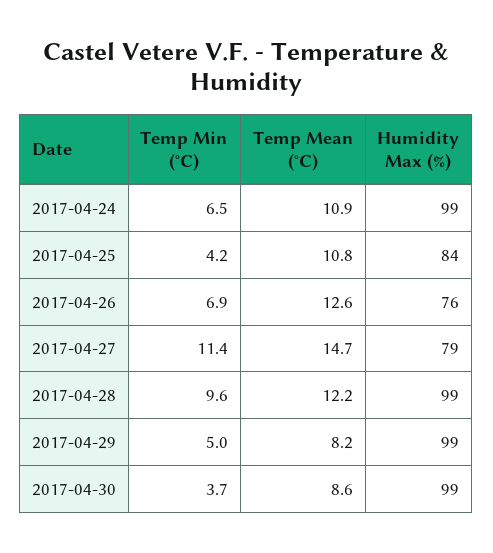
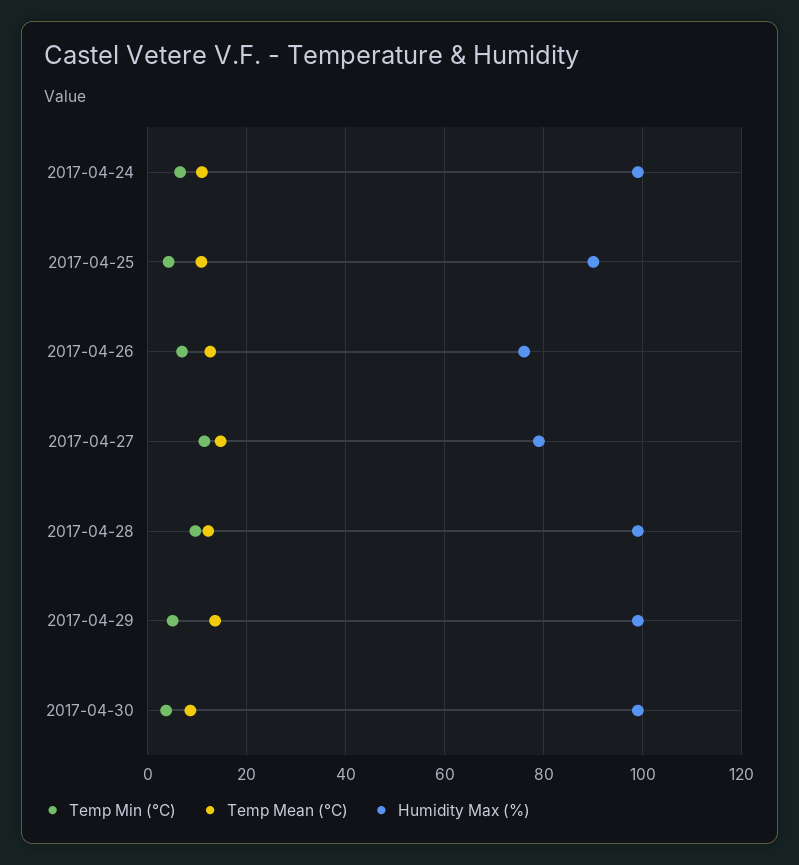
  {
    "Temp Min (°C)": {
      "2017-04-24": 6.5,
      "2017-04-25": 4.2,
      "2017-04-26": 6.9,
      "2017-04-27": 11.4,
      "2017-04-28": 9.6,
      "2017-04-29": 5,
      "2017-04-30": 3.7
    },
    "Temp Mean (°C)": {
      "2017-04-24": 10.9,
      "2017-04-25": 10.8,
      "2017-04-26": 12.6,
      "2017-04-27": 14.7,
      "2017-04-28": 12.2,
-     "2017-04-29": 8.2,
+     "2017-04-29": 14,
      "2017-04-30": 8.6
    },
    "Humidity Max (%)": {
      "2017-04-24": 99,
-     "2017-04-25": 84,
+     "2017-04-25": 90,
      "2017-04-26": 76,
      "2017-04-27": 79,
      "2017-04-28": 99,
      "2017-04-29": 99,
      "2017-04-30": 99
    }
  }

